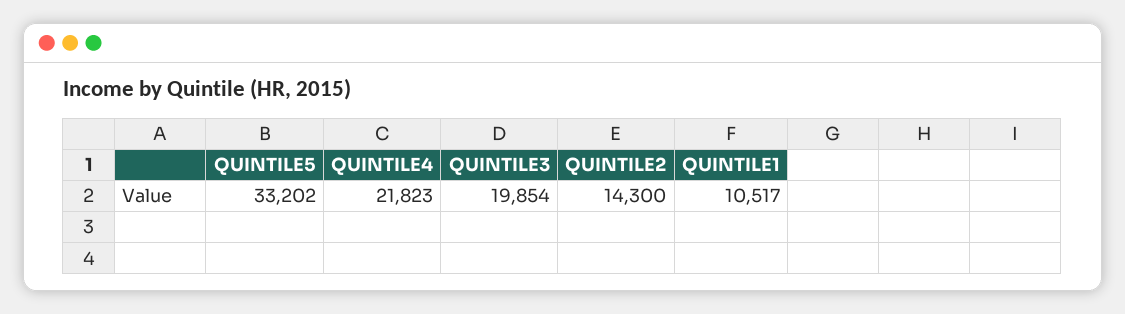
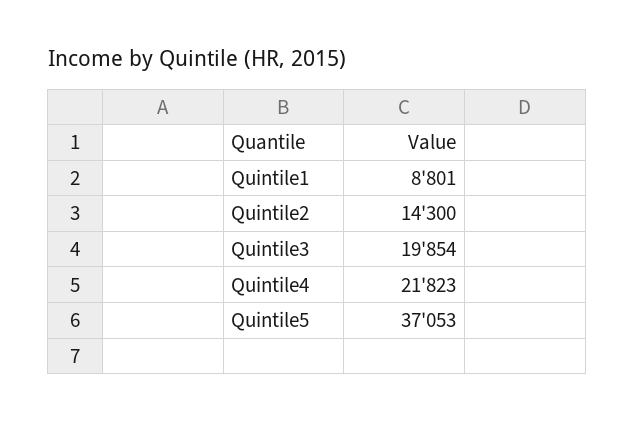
  {
-   "QUINTILE5": 33202,
+   "QUINTILE5": 37053,
    "QUINTILE4": 21823,
    "QUINTILE3": 19854,
    "QUINTILE2": 14300,
-   "QUINTILE1": 10517
+   "QUINTILE1": 8801
  }

